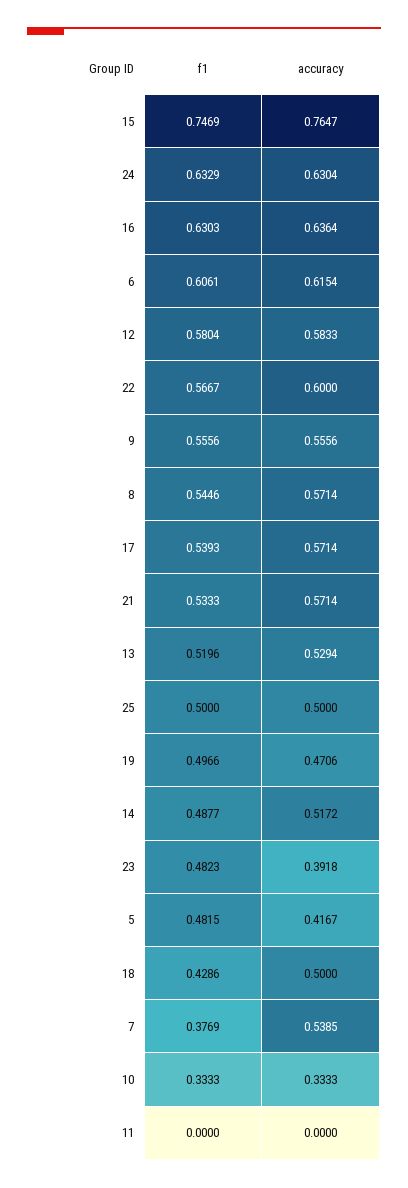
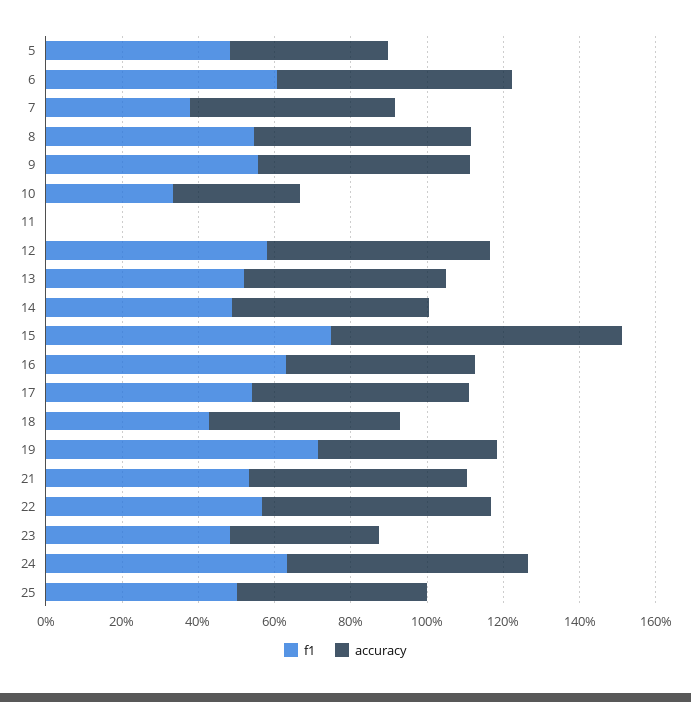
  {
    "f1": {
      "15": 0.7469,
      "24": 0.6329,
      "16": 0.6303,
      "6": 0.6061,
      "12": 0.5804,
      "22": 0.5667,
      "9": 0.5556,
      "8": 0.5446,
      "17": 0.5393,
      "21": 0.5333,
      "13": 0.5196,
      "25": 0.5,
-     "19": 0.4966,
+     "19": 0.7,
      "14": 0.4877,
      "23": 0.4823,
      "5": 0.4815,
      "18": 0.4286,
      "7": 0.3769,
      "10": 0.3333,
      "11": 0
    },
    "accuracy": {
      "15": 0.7647,
      "24": 0.6304,
-     "16": 0.6364,
+     "16": 0.5,
      "6": 0.6154,
      "12": 0.5833,
      "22": 0.6,
      "9": 0.5556,
      "8": 0.5714,
      "17": 0.5714,
      "21": 0.5714,
      "13": 0.5294,
      "25": 0.5,
      "19": 0.4706,
      "14": 0.5172,
      "23": 0.3918,
      "5": 0.4167,
      "18": 0.5,
      "7": 0.5385,
      "10": 0.3333,
      "11": 0
    }
  }

